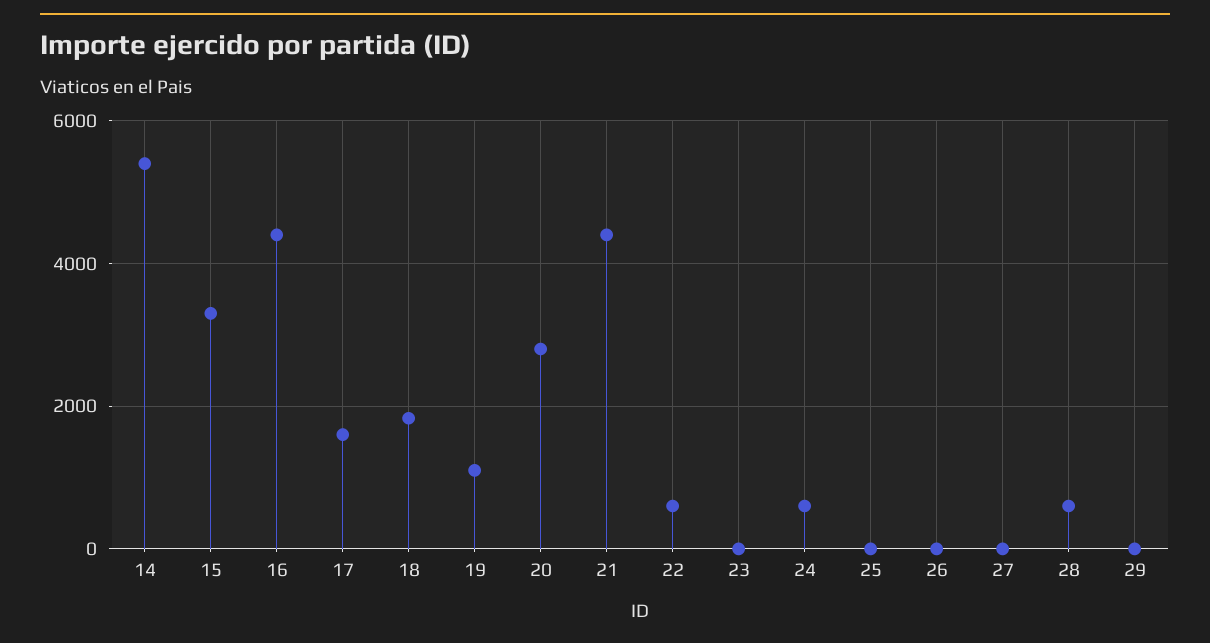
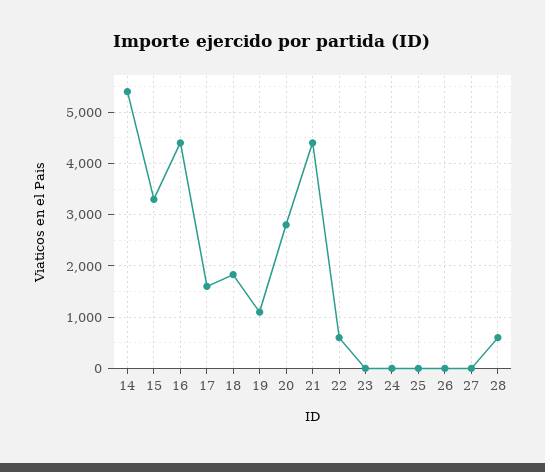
  {
    "14": 5400,
    "15": 3400,
    "16": 4400,
    "17": 1600,
    "18": 1800,
    "19": 1200,
    "20": 2800,
    "21": 4400,
    "22": 600,
    "23": 0,
-   "24": 600,
+   "24": 0,
    "25": 0,
    "26": 0,
    "27": 0,
-   "28": 600,
+   "28": 600
-   "29": 0
  }

